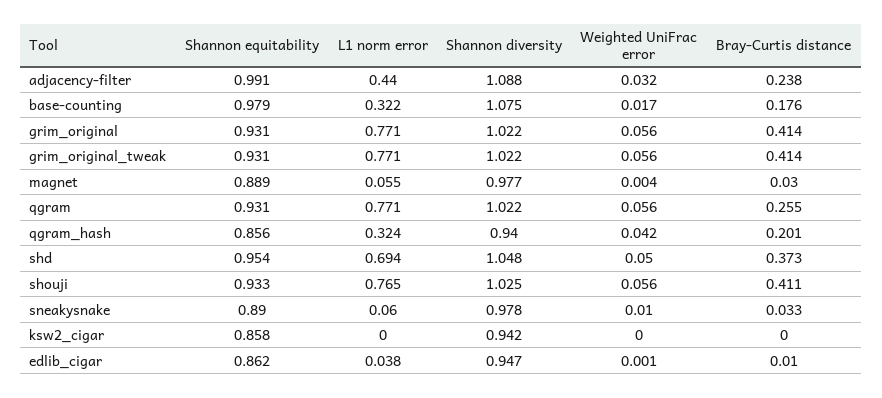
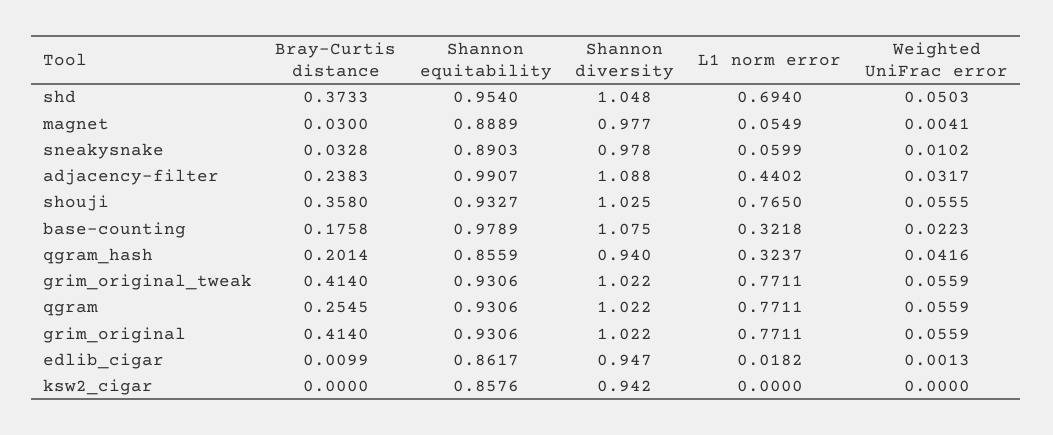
  {
    "Shannon equitability": {
      "adjacency-filter": 0.9907,
      "base-counting": 0.9789,
      "grim_original": 0.9306,
      "grim_original_tweak": 0.9306,
      "magnet": 0.8889,
      "qgram": 0.9306,
      "qgram_hash": 0.8559,
      "shd": 0.954,
      "shouji": 0.9327,
      "sneakysnake": 0.8903,
      "ksw2_cigar": 0.8576,
      "edlib_cigar": 0.8617
    },
    "L1 norm error": {
      "adjacency-filter": 0.4402,
      "base-counting": 0.3218,
      "grim_original": 0.7711,
      "grim_original_tweak": 0.7711,
      "magnet": 0.0549,
      "qgram": 0.7711,
      "qgram_hash": 0.3237,
      "shd": 0.694,
      "shouji": 0.765,
      "sneakysnake": 0.0599,
      "ksw2_cigar": 0,
-     "edlib_cigar": 0.038
+     "edlib_cigar": 0.0182
    },
    "Shannon diversity": {
      "adjacency-filter": 1.088,
      "base-counting": 1.075,
      "grim_original": 1.022,
      "grim_original_tweak": 1.022,
      "magnet": 0.977,
      "qgram": 1.022,
      "qgram_hash": 0.94,
      "shd": 1.048,
      "shouji": 1.025,
      "sneakysnake": 0.978,
      "ksw2_cigar": 0.942,
      "edlib_cigar": 0.947
    },
    "Weighted UniFrac error": {
      "adjacency-filter": 0.0317,
-     "base-counting": 0.017,
+     "base-counting": 0.0223,
      "grim_original": 0.0559,
      "grim_original_tweak": 0.0559,
      "magnet": 0.0041,
      "qgram": 0.0559,
      "qgram_hash": 0.0416,
      "shd": 0.0503,
      "shouji": 0.0555,
      "sneakysnake": 0.0102,
      "ksw2_cigar": 0,
      "edlib_cigar": 0.0013
    },
    "Bray-Curtis distance": {
      "adjacency-filter": 0.2383,
      "base-counting": 0.1758,
      "grim_original": 0.414,
      "grim_original_tweak": 0.414,
      "magnet": 0.03,
      "qgram": 0.2545,
      "qgram_hash": 0.2014,
      "shd": 0.3733,
-     "shouji": 0.411,
+     "shouji": 0.358,
      "sneakysnake": 0.0328,
      "ksw2_cigar": 0,
      "edlib_cigar": 0.0099
    }
  }

